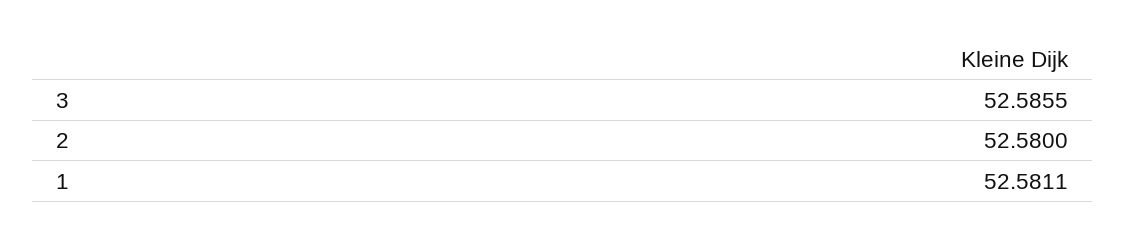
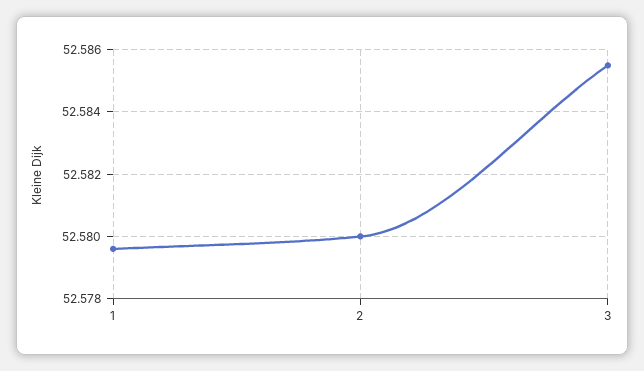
  {
    "3": 52.5855,
    "2": 52.58,
-   "1": 52.5811
+   "1": 52.5795
  }

